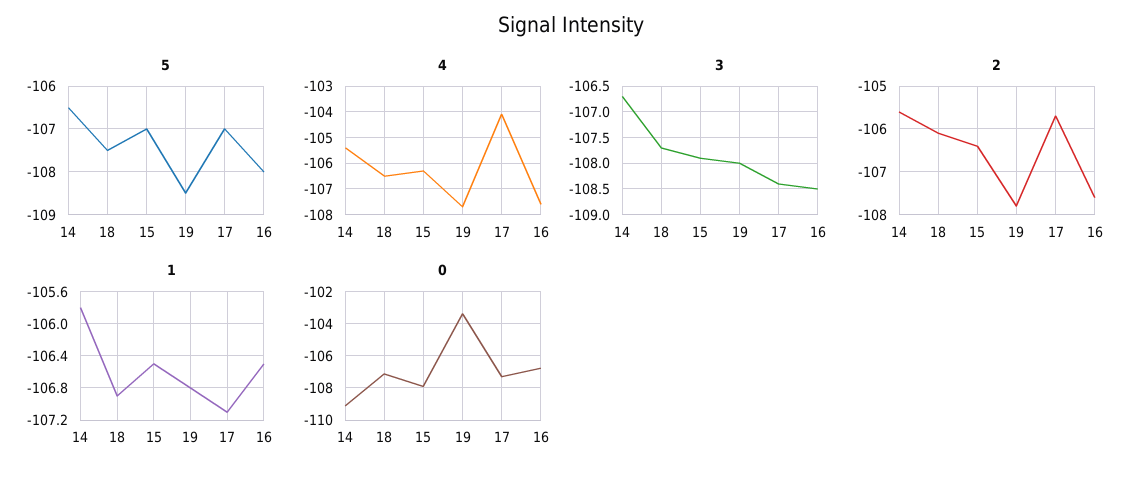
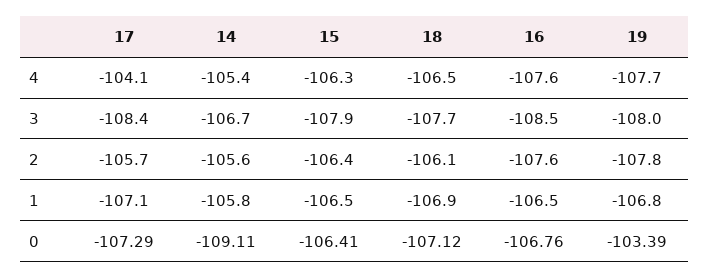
  {
-   "5": {
-     "14": -106.5,
-     "18": -107.5,
-     "15": -107,
-     "19": -108.5,
-     "17": -107,
-     "16": -108
-   },
    "4": {
      "14": -105.4,
      "18": -106.5,
      "15": -106.3,
      "19": -107.7,
      "17": -104.1,
      "16": -107.6
    },
    "3": {
      "14": -106.7,
      "18": -107.7,
      "15": -107.9,
      "19": -108,
      "17": -108.4,
      "16": -108.5
    },
    "2": {
      "14": -105.6,
      "18": -106.1,
      "15": -106.4,
      "19": -107.8,
      "17": -105.7,
      "16": -107.6
    },
    "1": {
      "14": -105.8,
      "18": -106.9,
      "15": -106.5,
      "19": -106.8,
      "17": -107.1,
      "16": -106.5
    },
    "0": {
      "14": -109.11,
      "18": -107.12,
-     "15": -108,
+     "15": -106.41,
      "19": -103.39,
      "17": -107.29,
      "16": -106.76
    }
  }

